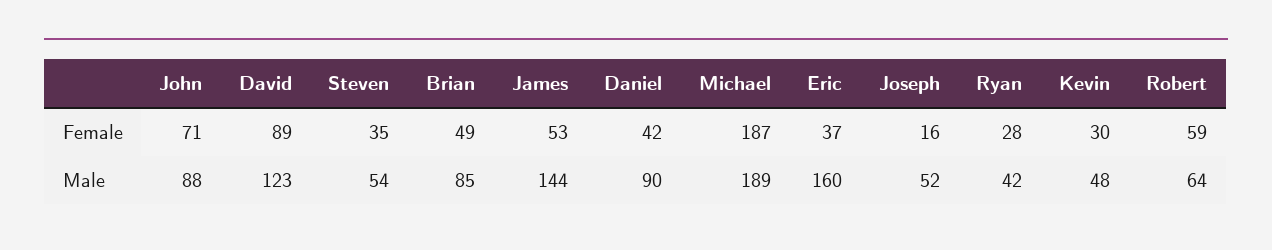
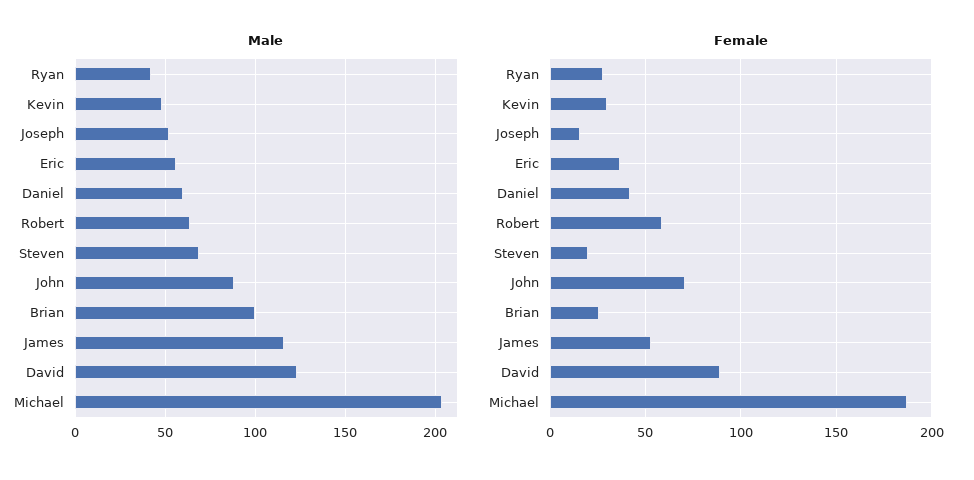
  {
    "Female": {
      "John": 71,
      "David": 89,
-     "Steven": 35,
+     "Steven": 20,
-     "Brian": 49,
+     "Brian": 25,
      "James": 53,
      "Daniel": 42,
      "Michael": 187,
      "Eric": 37,
      "Joseph": 16,
      "Ryan": 28,
      "Kevin": 30,
      "Robert": 59
    },
    "Male": {
      "John": 88,
      "David": 123,
-     "Steven": 54,
+     "Steven": 70,
-     "Brian": 85,
+     "Brian": 100,
-     "James": 144,
+     "James": 115,
-     "Daniel": 90,
+     "Daniel": 60,
-     "Michael": 189,
+     "Michael": 205,
-     "Eric": 160,
+     "Eric": 55,
      "Joseph": 52,
      "Ryan": 42,
      "Kevin": 48,
      "Robert": 64
    }
  }

